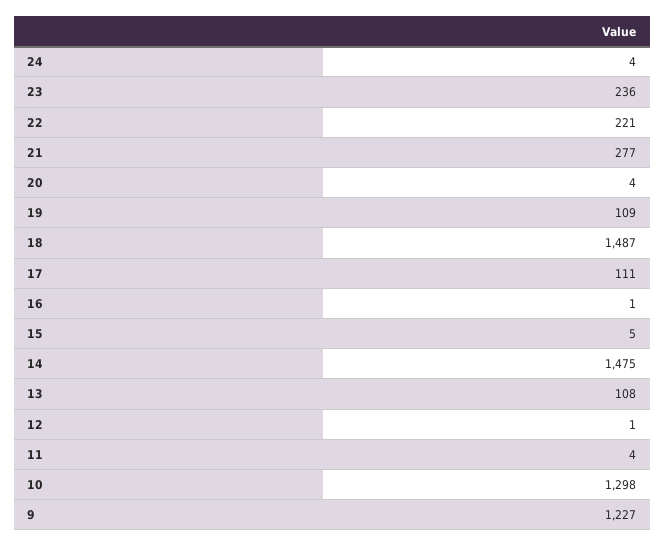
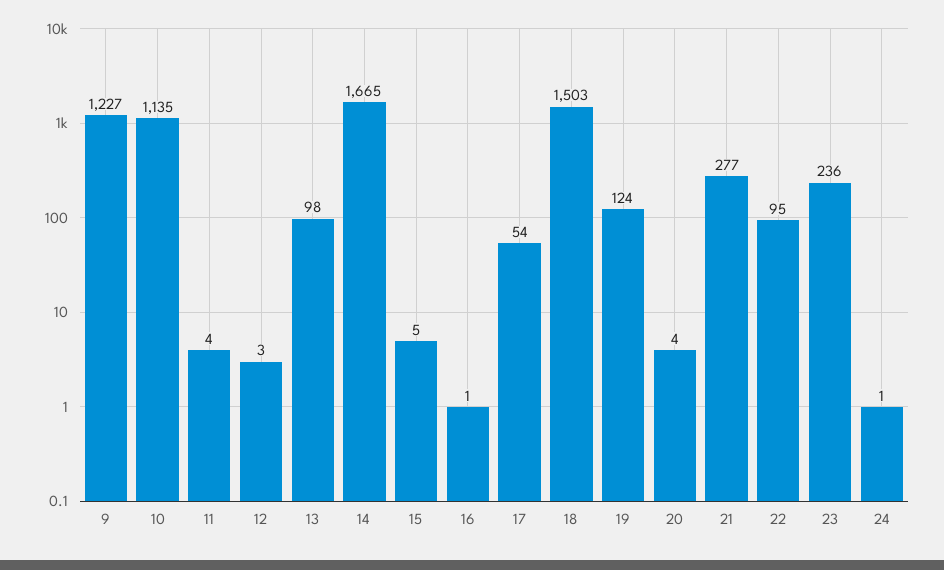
  {
-   "24": 4,
+   "24": 1,
    "23": 236,
-   "22": 221,
+   "22": 95,
    "21": 277,
    "20": 4,
-   "19": 109,
+   "19": 124,
-   "18": 1487,
+   "18": 1503,
-   "17": 111,
+   "17": 54,
    "16": 1,
    "15": 5,
-   "14": 1475,
+   "14": 1665,
-   "13": 108,
+   "13": 98,
-   "12": 1,
+   "12": 3,
    "11": 4,
-   "10": 1298,
+   "10": 1135,
    "9": 1227
  }

